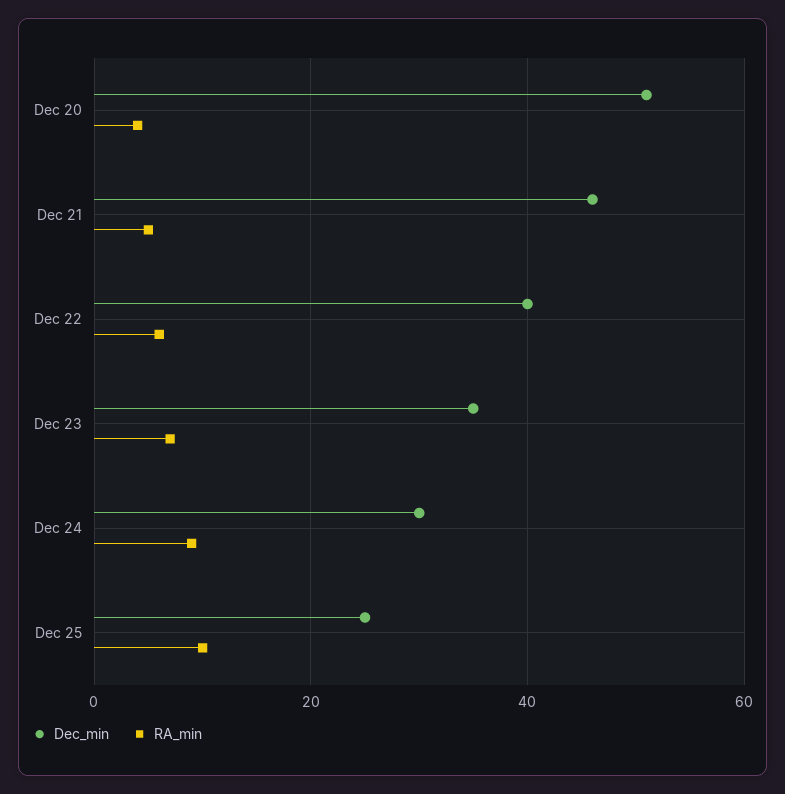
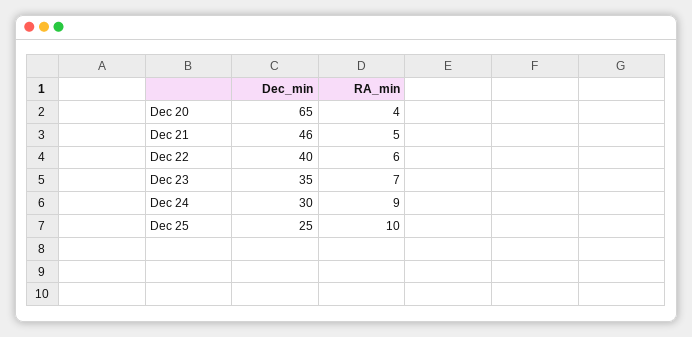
  {
    "Dec_min": {
-     "Dec 20": 50,
+     "Dec 20": 65,
      "Dec 21": 46,
      "Dec 22": 40,
      "Dec 23": 35,
      "Dec 24": 30,
      "Dec 25": 25
    },
    "RA_min": {
      "Dec 20": 4,
      "Dec 21": 5,
      "Dec 22": 6,
      "Dec 23": 7,
      "Dec 24": 9,
      "Dec 25": 10
    }
  }

